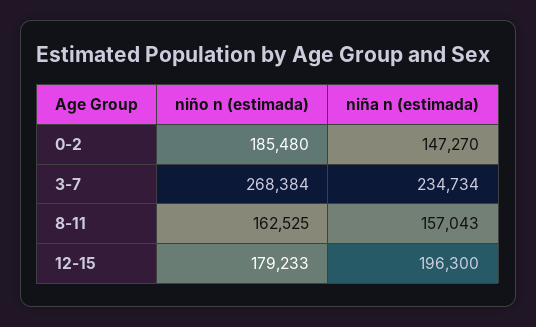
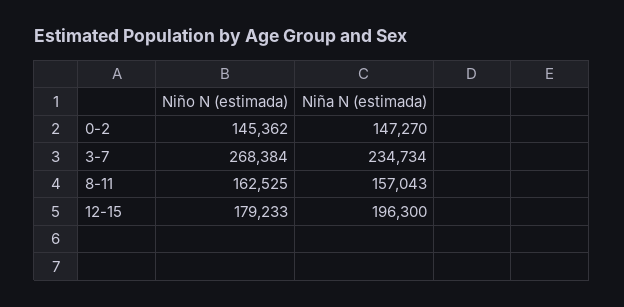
  {
    "niño n (estimada)": {
-     "0-2": 185480,
+     "0-2": 145362,
      "3-7": 268384,
      "8-11": 162525,
      "12-15": 179233
    },
    "niña n (estimada)": {
      "0-2": 147270,
      "3-7": 234734,
      "8-11": 157043,
      "12-15": 196300
    }
  }

